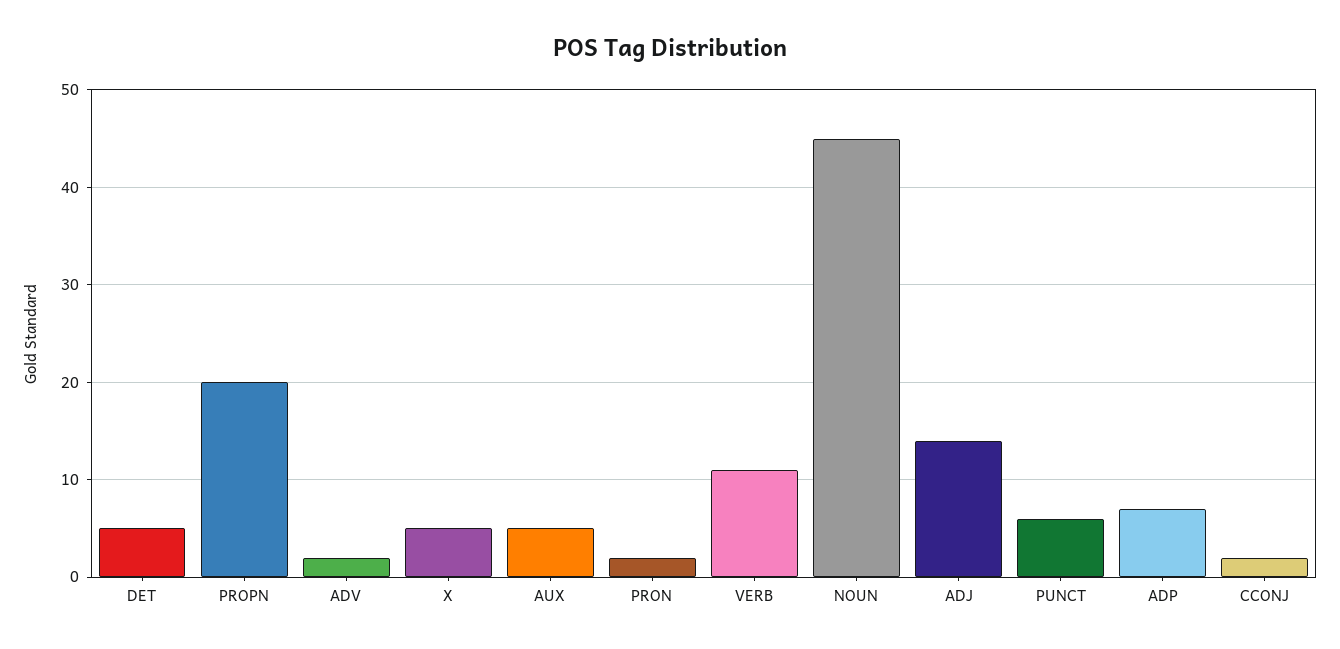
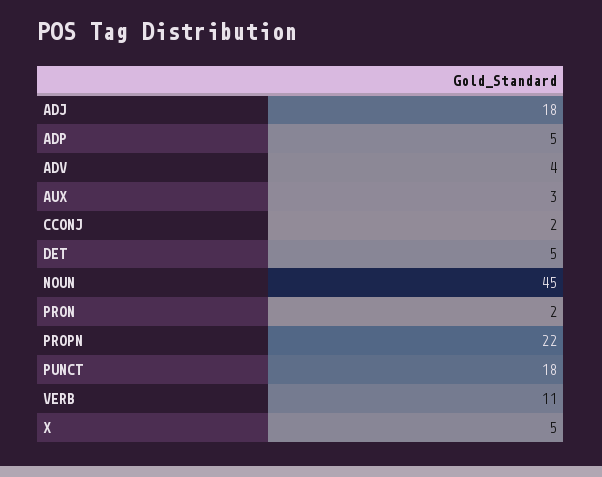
  {
    "DET": 5,
-   "PROPN": 20,
+   "PROPN": 22,
-   "ADV": 2,
+   "ADV": 4,
    "X": 5,
-   "AUX": 5,
+   "AUX": 3,
    "PRON": 2,
    "VERB": 11,
    "NOUN": 45,
-   "ADJ": 14,
+   "ADJ": 18,
-   "PUNCT": 6,
+   "PUNCT": 18,
-   "ADP": 7,
+   "ADP": 5,
    "CCONJ": 2
  }

